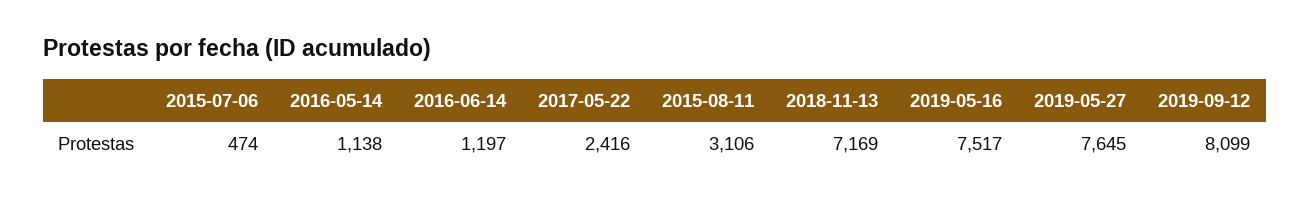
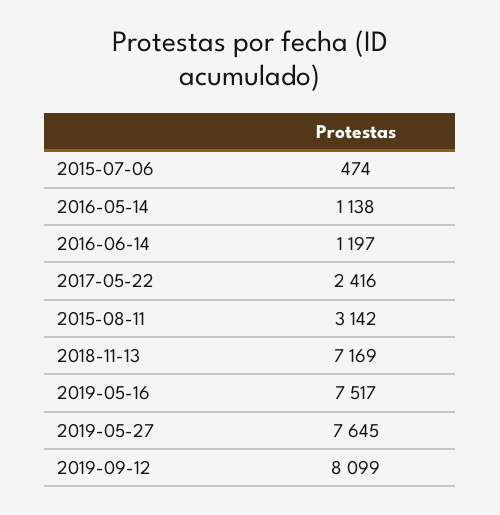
  {
    "2015-07-06": 474,
    "2016-05-14": 1138,
    "2016-06-14": 1197,
    "2017-05-22": 2416,
-   "2015-08-11": 3106,
+   "2015-08-11": 3142,
    "2018-11-13": 7169,
    "2019-05-16": 7517,
    "2019-05-27": 7645,
    "2019-09-12": 8099
  }

